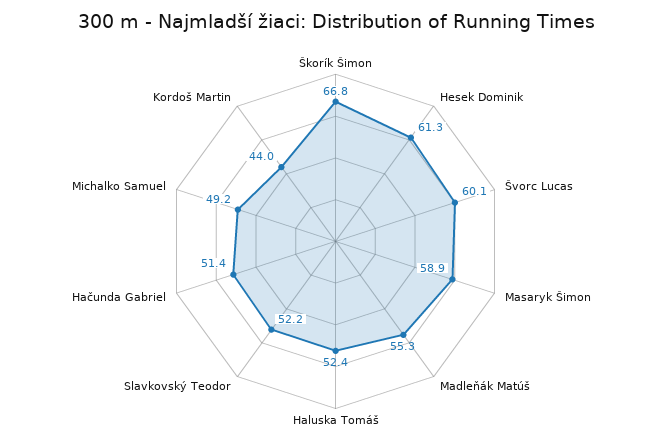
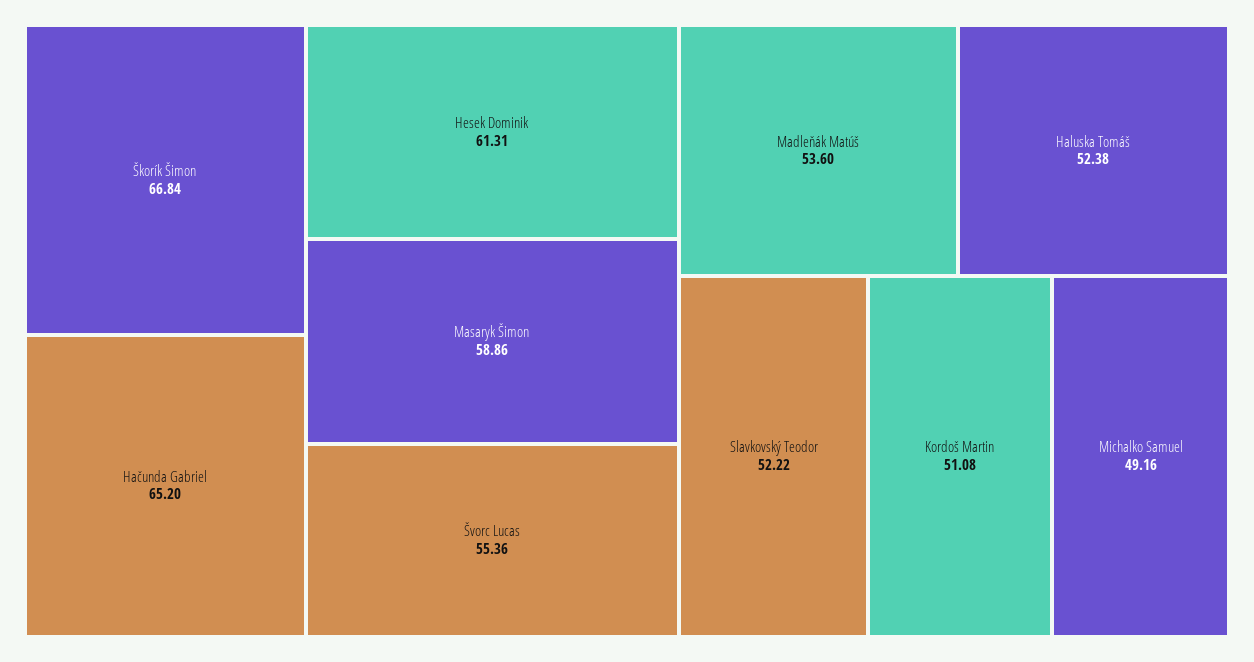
  {
    "Škorík Šimon": 66.84,
    "Hesek Dominik": 61.31,
-   "Švorc Lucas": 60.1,
+   "Švorc Lucas": 55.36,
    "Masaryk Šimon": 58.86,
-   "Madleňák Matúš": 55.3,
+   "Madleňák Matúš": 53.6,
    "Haluska Tomáš": 52.38,
    "Slavkovský Teodor": 52.22,
-   "Hačunda Gabriel": 51.4,
+   "Hačunda Gabriel": 65.2,
    "Michalko Samuel": 49.16,
-   "Kordoš Martin": 44
+   "Kordoš Martin": 51.08
  }

